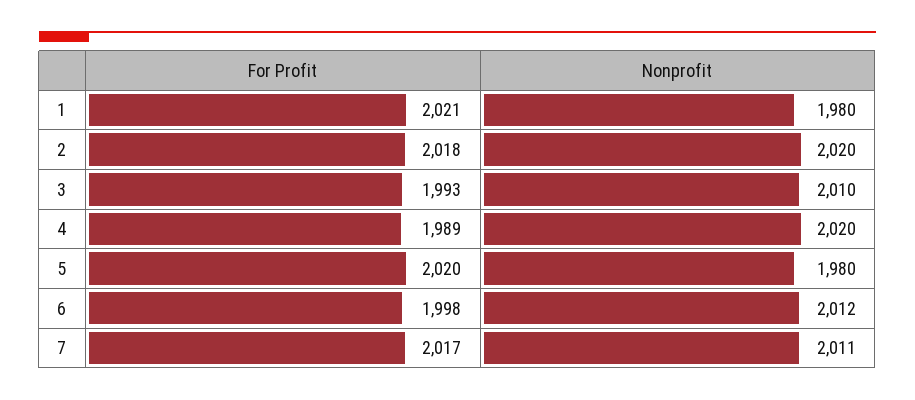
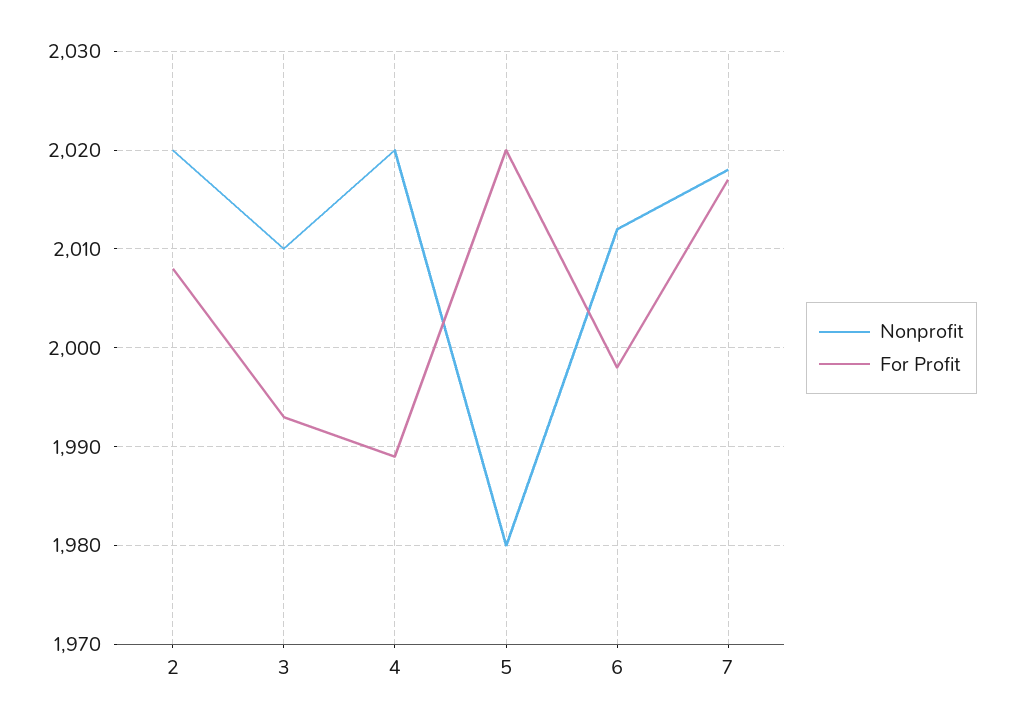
  {
    "For Profit": {
-     "1": 2021,
-     "2": 2018,
+     "2": 2008,
      "3": 1993,
      "4": 1989,
      "5": 2020,
      "6": 1998,
      "7": 2017
    },
    "Nonprofit": {
-     "1": 1980,
      "2": 2020,
      "3": 2010,
      "4": 2020,
      "5": 1980,
      "6": 2012,
-     "7": 2011
+     "7": 2018
    }
  }

